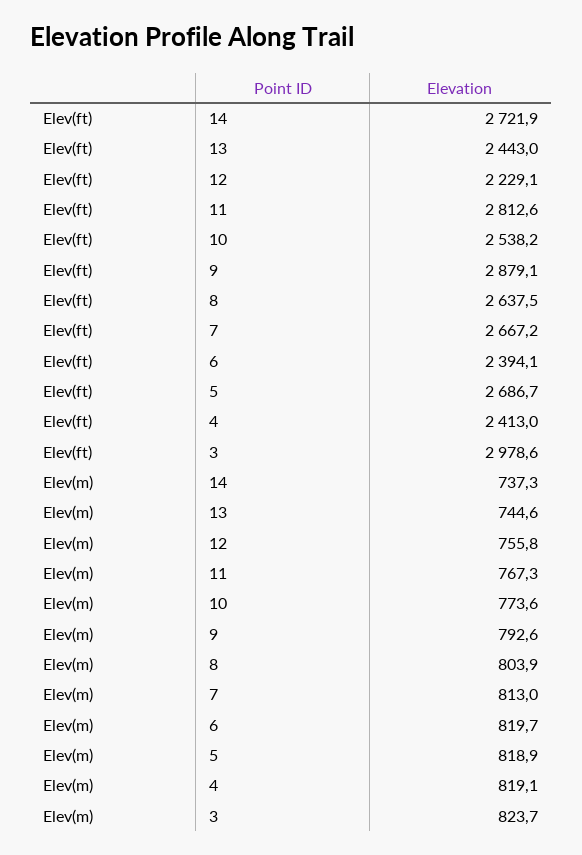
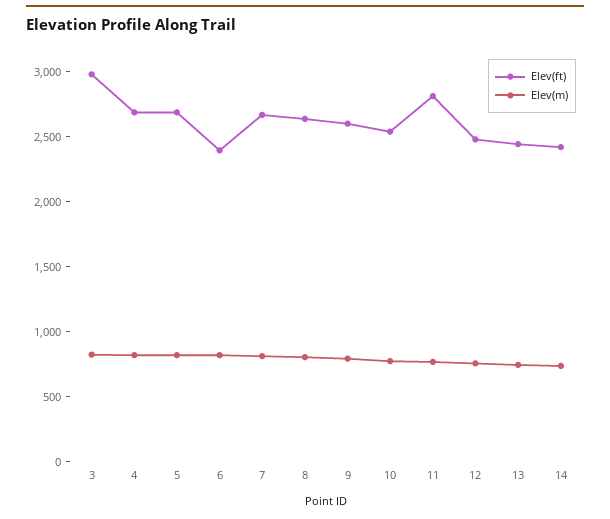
  {
    "Elev(ft)": {
-     "14": 2721.9,
+     "14": 2400,
      "13": 2443,
-     "12": 2229.1,
+     "12": 2500,
      "11": 2812.6,
      "10": 2538.2,
-     "9": 2879.1,
+     "9": 2600,
      "8": 2637.5,
      "7": 2667.2,
      "6": 2394.1,
      "5": 2686.7,
-     "4": 2413,
+     "4": 2700,
      "3": 2978.6
    },
    "Elev(m)": {
      "14": 737.3,
      "13": 744.6,
      "12": 755.8,
      "11": 767.3,
      "10": 773.6,
      "9": 792.6,
      "8": 803.9,
      "7": 813,
      "6": 819.7,
      "5": 818.9,
      "4": 819.1,
      "3": 823.7
    }
  }

